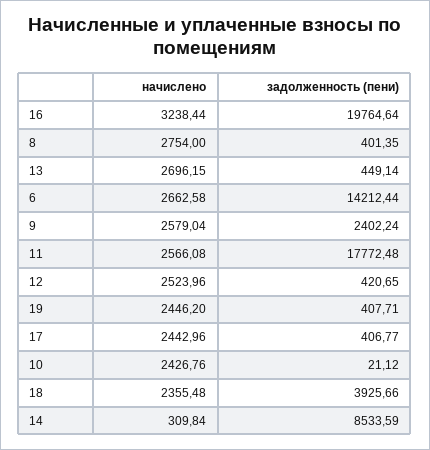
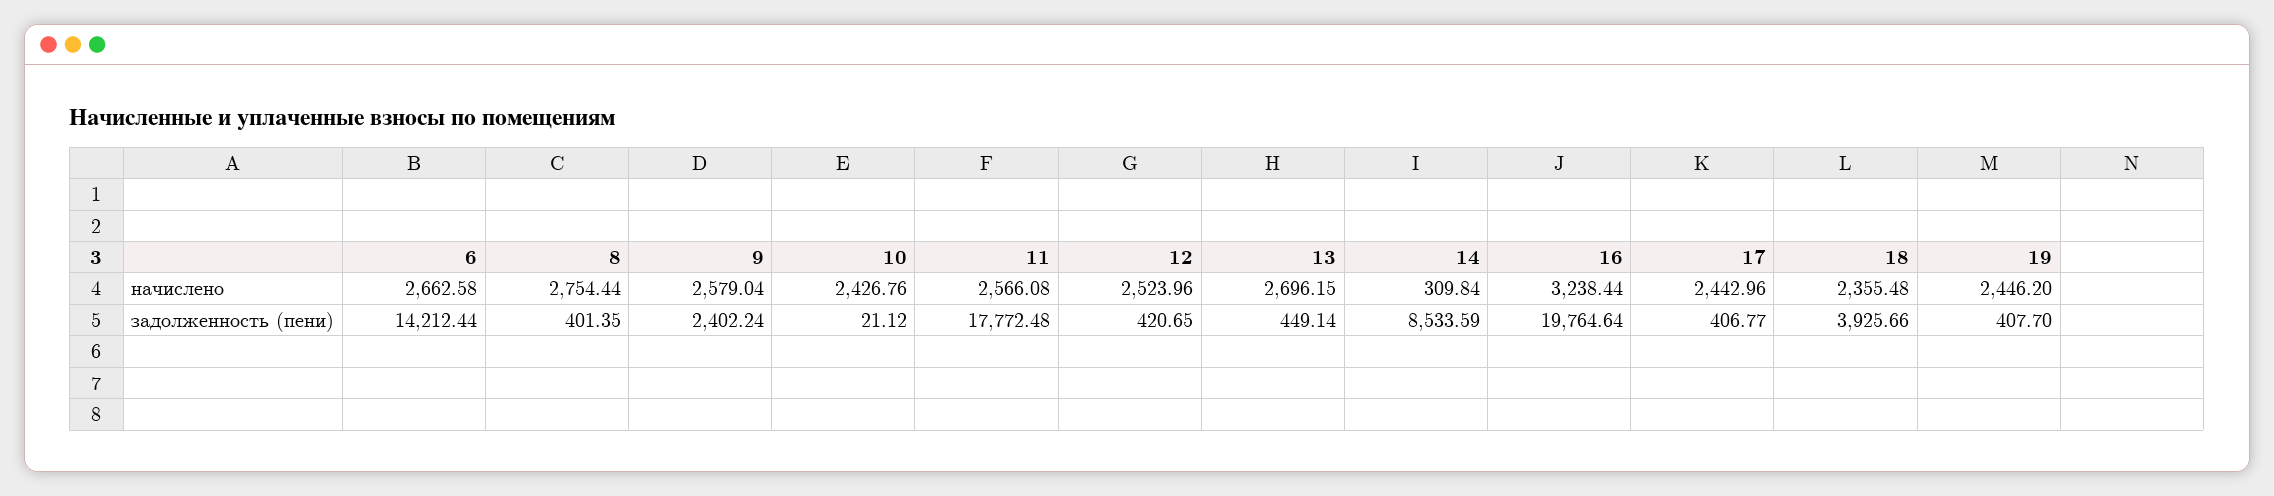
  {
    "начислено": {
      "16": 3238.44,
-     "8": 2754,
+     "8": 2754.44,
      "13": 2696.15,
      "6": 2662.58,
      "9": 2579.04,
      "11": 2566.08,
      "12": 2523.96,
      "19": 2446.2,
      "17": 2442.96,
      "10": 2426.76,
      "18": 2355.48,
      "14": 309.84
    },
    "задолженность (пени)": {
      "16": 19764.64,
      "8": 401.35,
      "13": 449.14,
      "6": 14212.44,
      "9": 2402.24,
      "11": 17772.48,
      "12": 420.65,
-     "19": 407.71,
+     "19": 407.7,
      "17": 406.77,
      "10": 21.12,
      "18": 3925.66,
      "14": 8533.59
    }
  }

